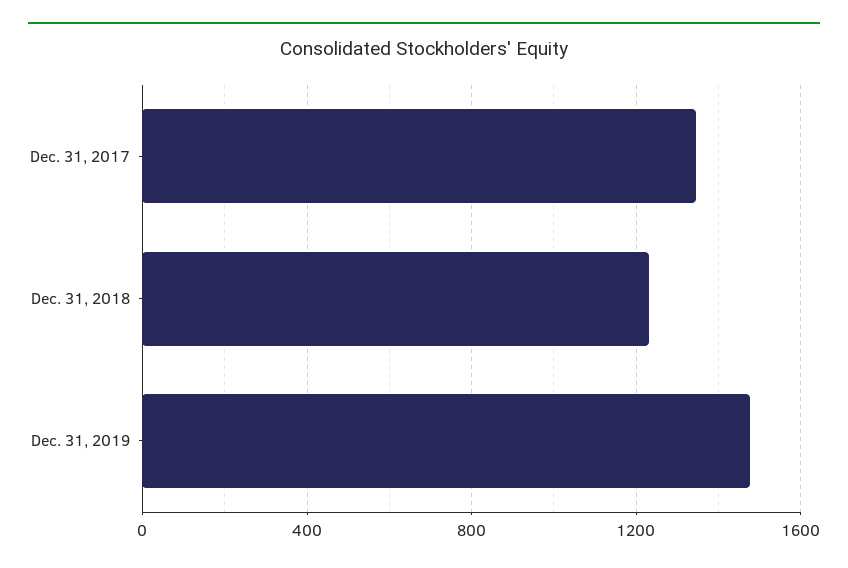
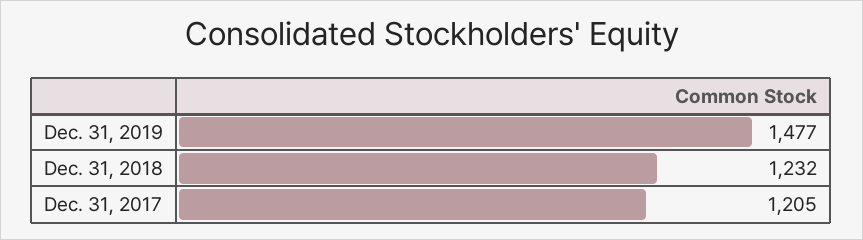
  {
-   "Dec. 31, 2017": 1350,
+   "Dec. 31, 2017": 1205,
    "Dec. 31, 2018": 1232,
    "Dec. 31, 2019": 1477
  }

